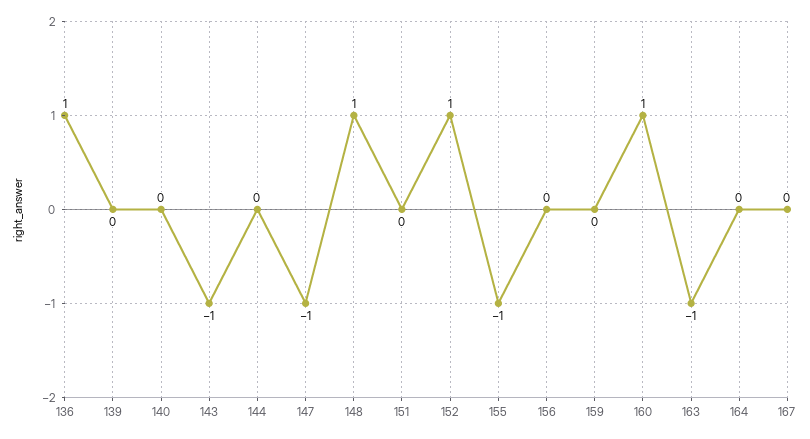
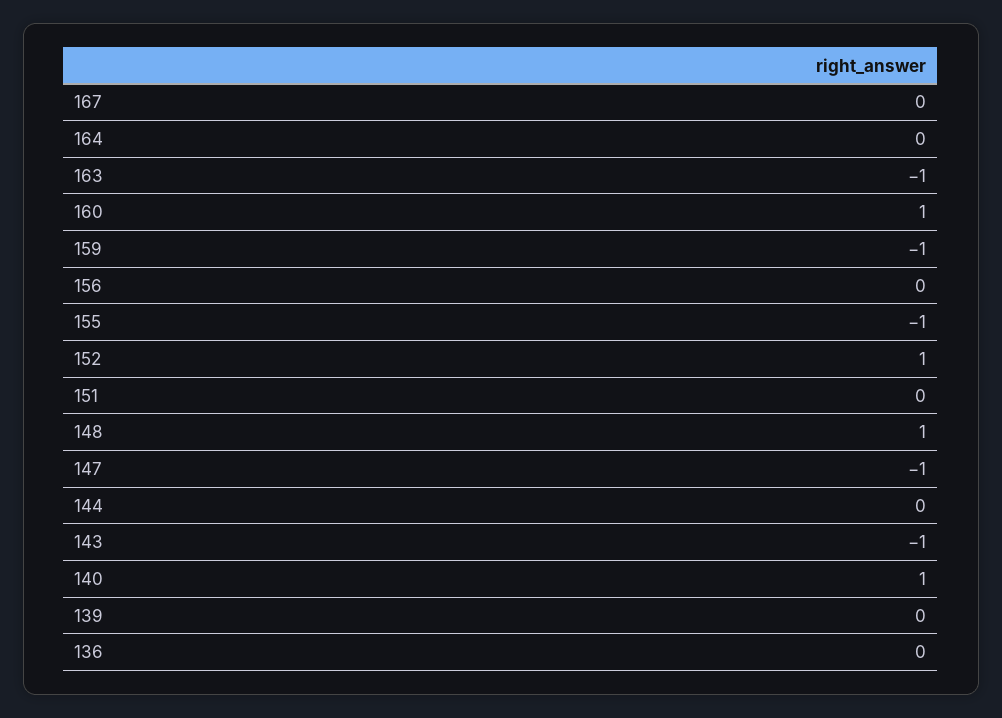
  {
-   "136": 1,
+   "136": 0,
    "139": 0,
-   "140": 0,
+   "140": 1,
    "143": -1,
    "144": 0,
    "147": -1,
    "148": 1,
    "151": 0,
    "152": 1,
    "155": -1,
    "156": 0,
-   "159": 0,
+   "159": -1,
    "160": 1,
    "163": -1,
    "164": 0,
    "167": 0
  }

